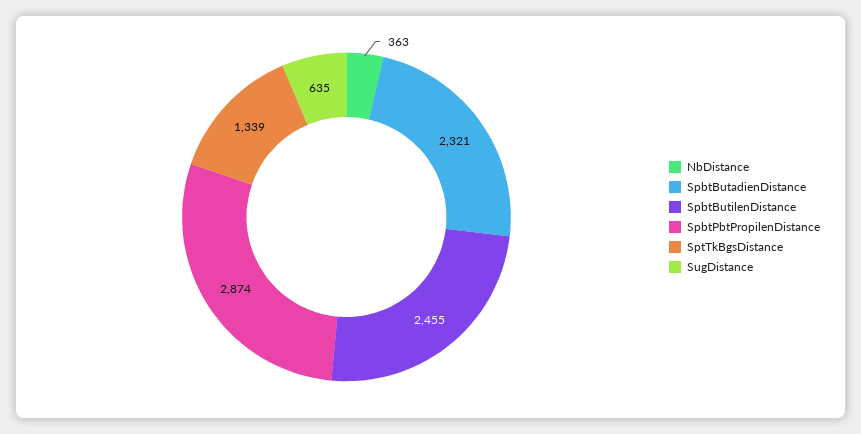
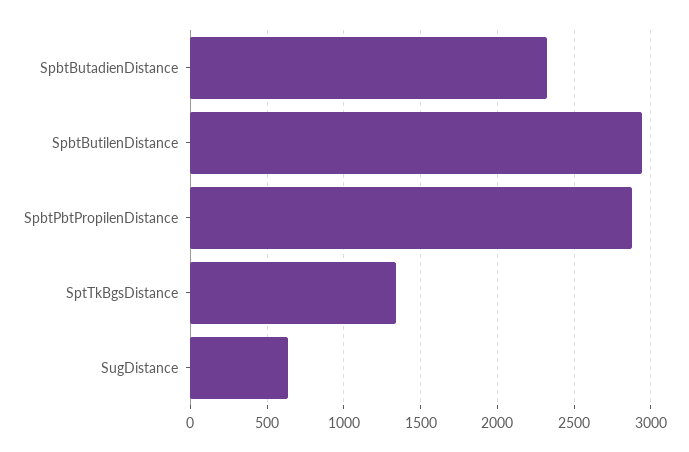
  {
-   "NbDistance": 363,
    "SpbtButadienDistance": 2321,
-   "SpbtButilenDistance": 2455,
+   "SpbtButilenDistance": 2950,
    "SpbtPbtPropilenDistance": 2874,
    "SptTkBgsDistance": 1339,
    "SugDistance": 635
  }

